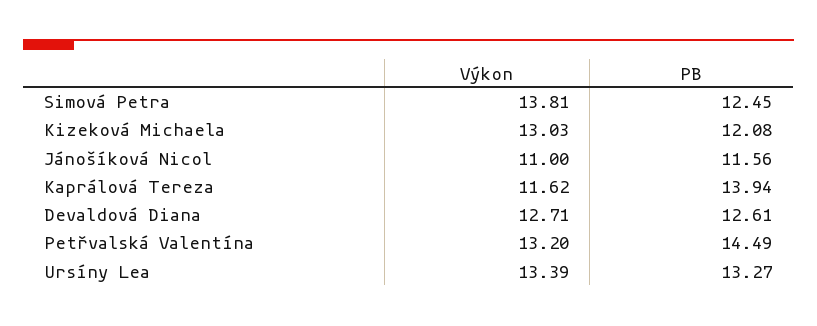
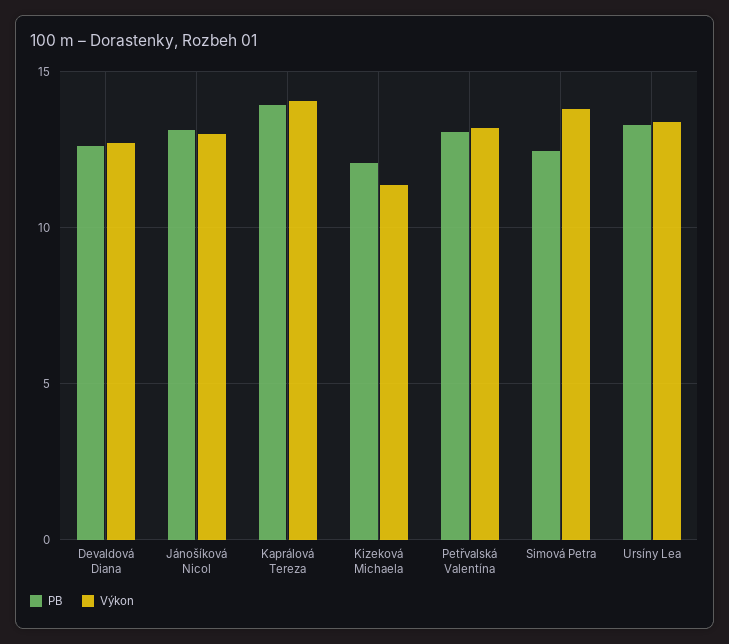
  {
    "Výkon": {
      "Simová Petra": 13.81,
-     "Kizeková Michaela": 13.03,
+     "Kizeková Michaela": 11.5,
-     "Jánošíková Nicol": 11,
+     "Jánošíková Nicol": 13,
-     "Kaprálová Tereza": 11.62,
+     "Kaprálová Tereza": 14,
      "Devaldová Diana": 12.71,
      "Petřvalská Valentína": 13.2,
      "Ursíny Lea": 13.39
    },
    "PB": {
      "Simová Petra": 12.45,
      "Kizeková Michaela": 12.08,
-     "Jánošíková Nicol": 11.56,
+     "Jánošíková Nicol": 13,
      "Kaprálová Tereza": 13.94,
      "Devaldová Diana": 12.61,
-     "Petřvalská Valentína": 14.49,
+     "Petřvalská Valentína": 13,
      "Ursíny Lea": 13.27
    }
  }

